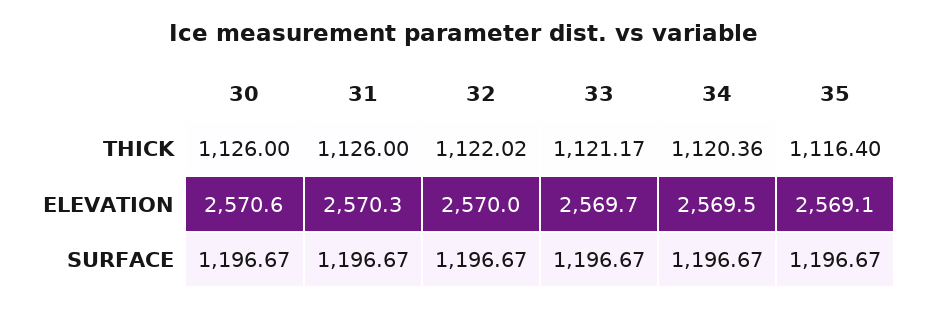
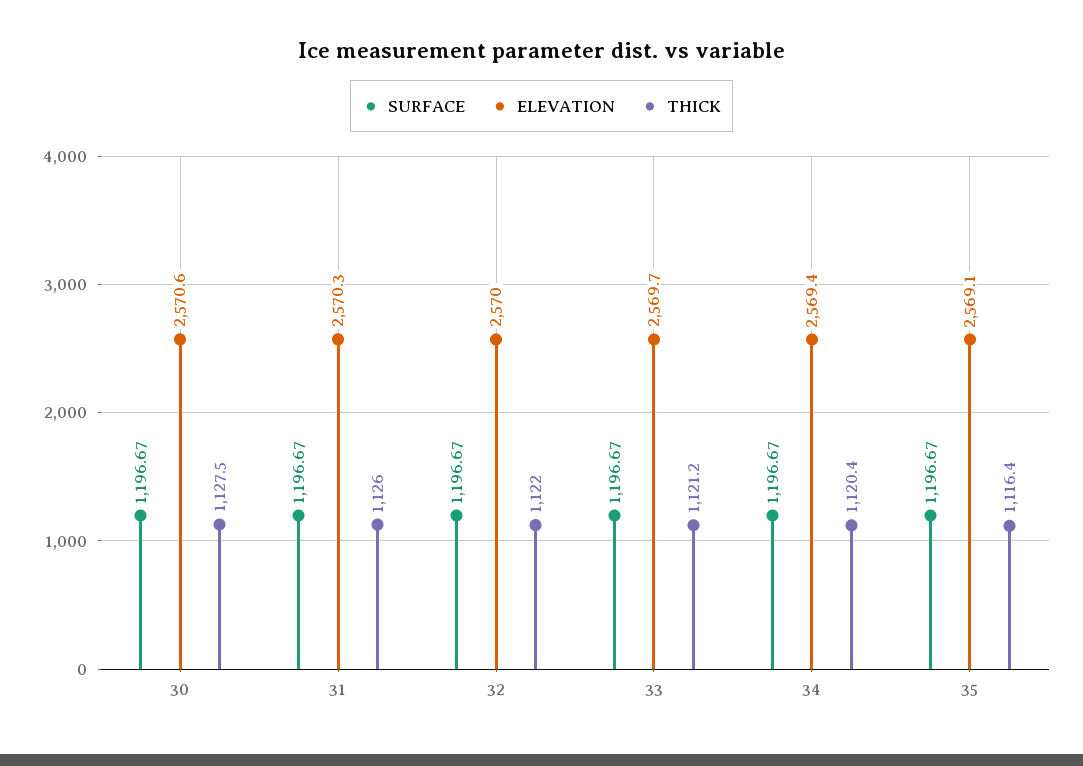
  {
    "THICK": {
-     "30": 1126,
+     "30": 1127.5,
      "31": 1126,
      "32": 1122.02,
      "33": 1121.17,
      "34": 1120.36,
      "35": 1116.4
    },
    "ELEVATION": {
      "30": 2570.6,
      "31": 2570.3,
      "32": 2570,
      "33": 2569.7,
-     "34": 2569.5,
+     "34": 2569.4,
      "35": 2569.1
    },
    "SURFACE": {
      "30": 1196.67,
      "31": 1196.67,
      "32": 1196.67,
      "33": 1196.67,
      "34": 1196.67,
      "35": 1196.67
    }
  }

